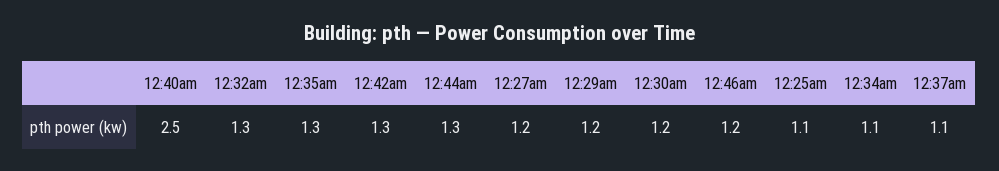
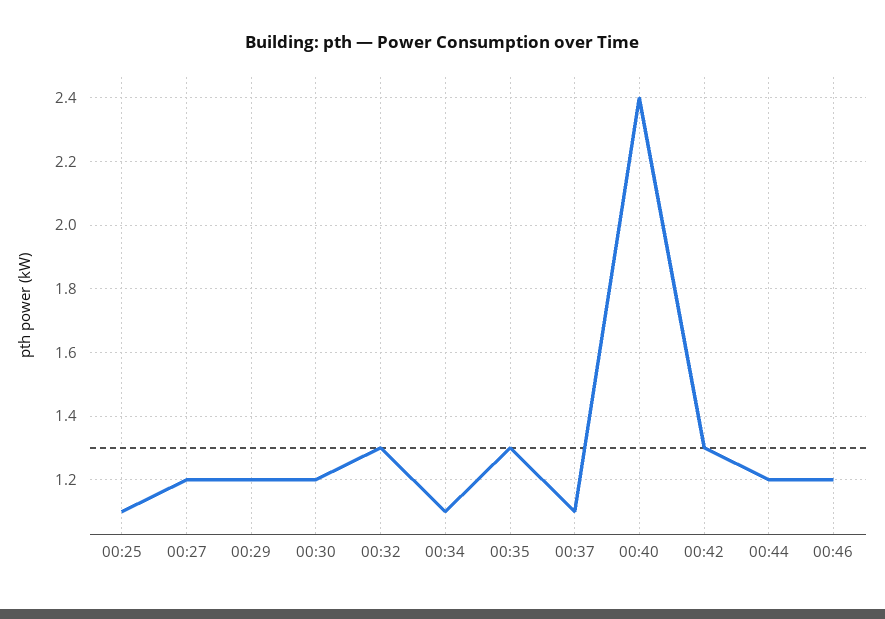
  {
-   "12:40am": 2.5,
+   "12:40am": 2.4,
    "12:32am": 1.3,
    "12:35am": 1.3,
    "12:42am": 1.3,
-   "12:44am": 1.3,
+   "12:44am": 1.2,
    "12:27am": 1.2,
    "12:29am": 1.2,
    "12:30am": 1.2,
    "12:46am": 1.2,
    "12:25am": 1.1,
    "12:34am": 1.1,
    "12:37am": 1.1
  }

